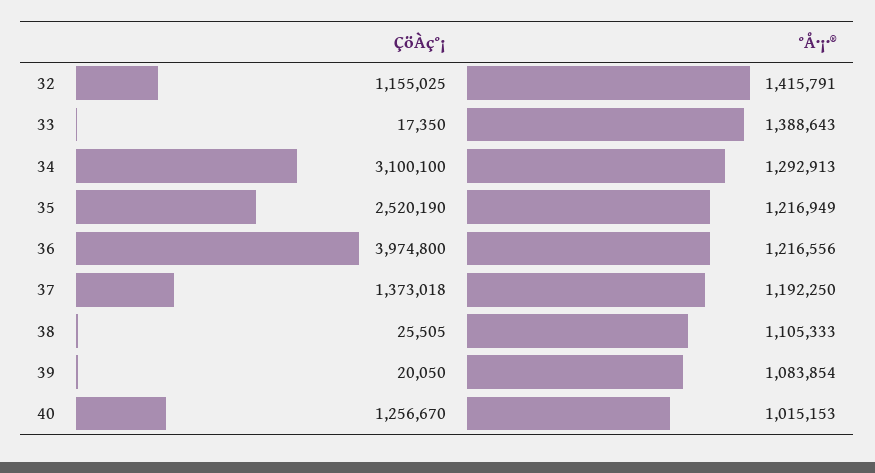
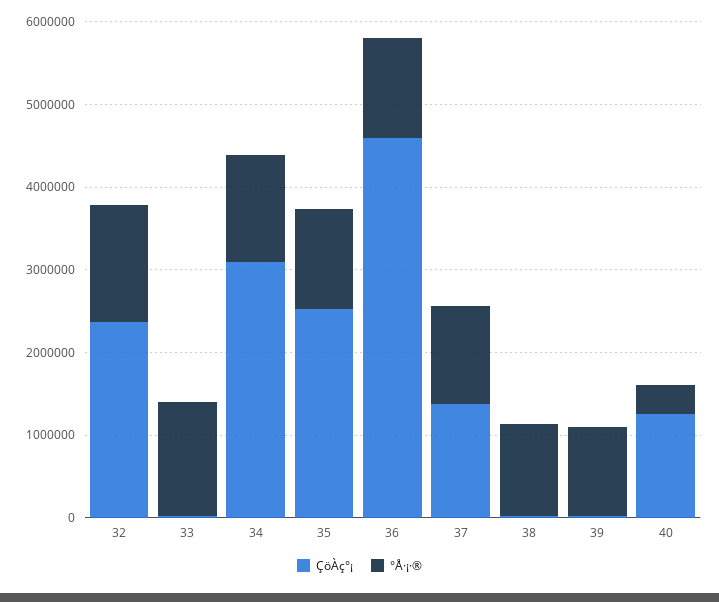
  {
    "ÇöÀç°¡": {
-     "32": 1155025,
+     "32": 2400000,
      "33": 17350,
      "34": 3100100,
      "35": 2520190,
-     "36": 3974800,
+     "36": 4600000,
      "37": 1373018,
      "38": 25505,
      "39": 20050,
      "40": 1256670
    },
    "°Å·¡·®": {
      "32": 1415791,
      "33": 1388643,
      "34": 1292913,
      "35": 1216949,
      "36": 1216556,
      "37": 1192250,
      "38": 1105333,
      "39": 1083854,
-     "40": 1015153
+     "40": 400000
    }
  }

